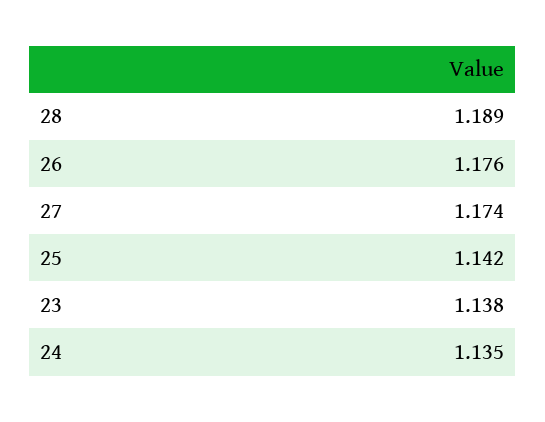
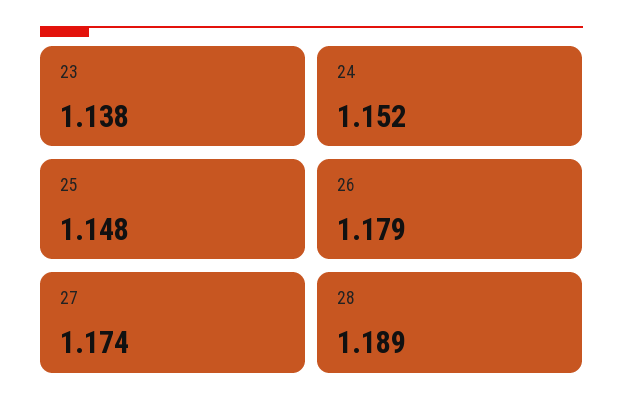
  {
    "28": 1.189,
-   "26": 1.176,
+   "26": 1.179,
    "27": 1.174,
-   "25": 1.142,
+   "25": 1.148,
    "23": 1.138,
-   "24": 1.135
+   "24": 1.152
  }

